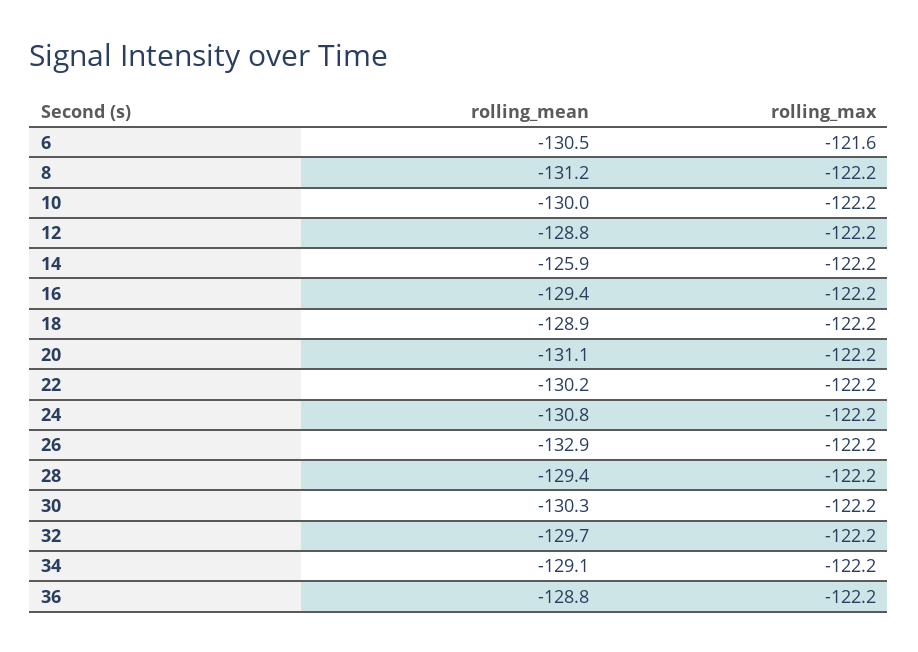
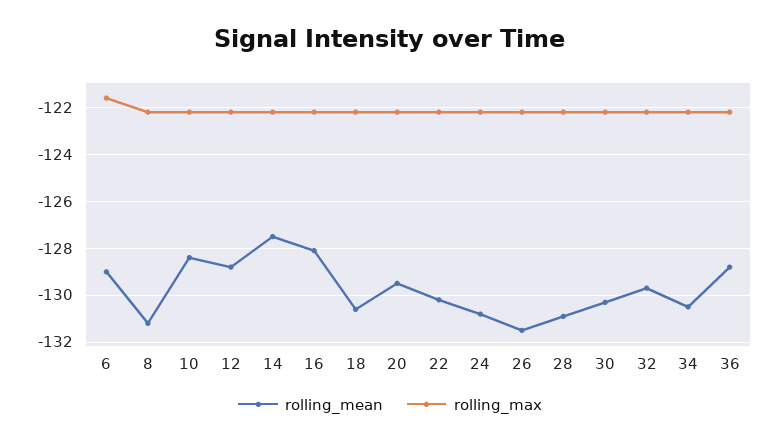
  {
    "rolling_mean": {
-     "6": -130.5,
+     "6": -129,
      "8": -131.2,
-     "10": -130,
+     "10": -128.5,
      "12": -128.8,
-     "14": -125.9,
+     "14": -127.5,
-     "16": -129.4,
+     "16": -128,
-     "18": -128.9,
+     "18": -130.5,
-     "20": -131.1,
+     "20": -129.5,
      "22": -130.2,
      "24": -130.8,
-     "26": -132.9,
+     "26": -131.5,
-     "28": -129.4,
+     "28": -131,
      "30": -130.3,
      "32": -129.7,
-     "34": -129.1,
+     "34": -130.5,
      "36": -128.8
    },
    "rolling_max": {
      "6": -121.6,
      "8": -122.2,
      "10": -122.2,
      "12": -122.2,
      "14": -122.2,
      "16": -122.2,
      "18": -122.2,
      "20": -122.2,
      "22": -122.2,
      "24": -122.2,
      "26": -122.2,
      "28": -122.2,
      "30": -122.2,
      "32": -122.2,
      "34": -122.2,
      "36": -122.2
    }
  }

